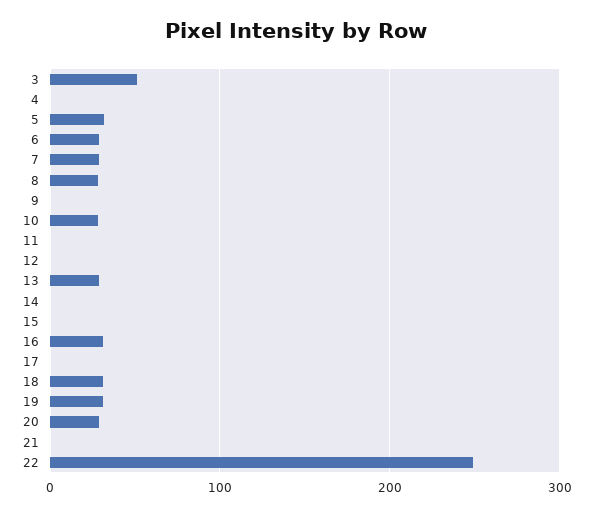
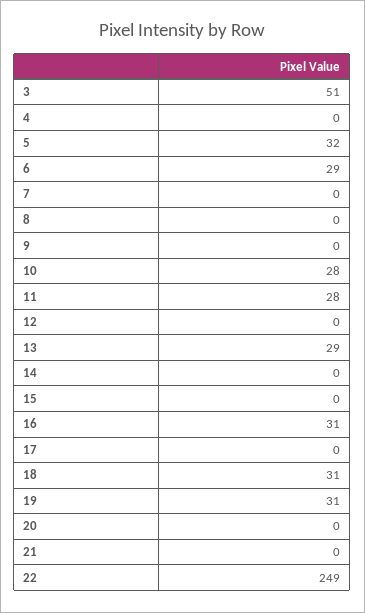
  {
    "3": 51,
    "4": 0,
    "5": 32,
    "6": 29,
-   "7": 30,
+   "7": 0,
-   "8": 30,
+   "8": 0,
    "9": 0,
    "10": 28,
-   "11": 0,
+   "11": 28,
    "12": 0,
    "13": 29,
    "14": 0,
    "15": 0,
    "16": 31,
    "17": 0,
    "18": 31,
    "19": 31,
-   "20": 30,
+   "20": 0,
    "21": 0,
    "22": 249
  }

